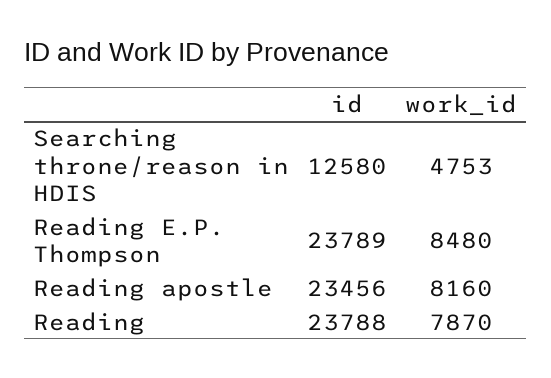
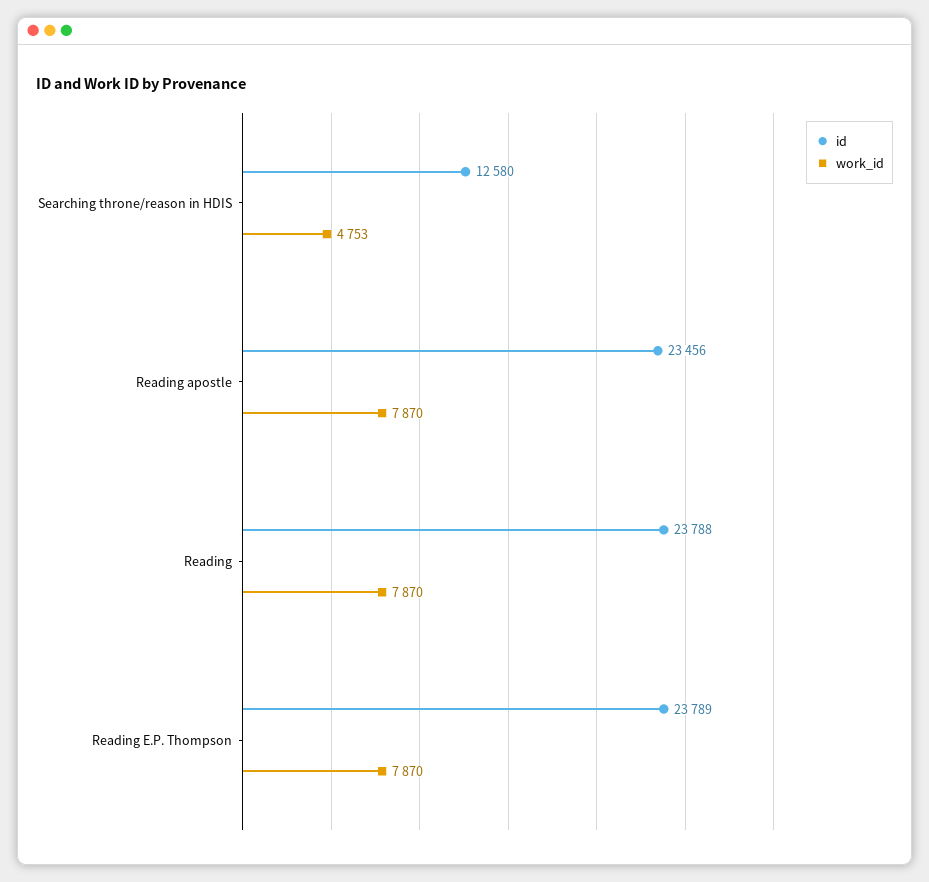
  {
    "id": {
      "Searching throne/reason in HDIS": 12580,
      "Reading E.P. Thompson": 23789,
      "Reading apostle": 23456,
      "Reading": 23788
    },
    "work_id": {
      "Searching throne/reason in HDIS": 4753,
-     "Reading E.P. Thompson": 8480,
+     "Reading E.P. Thompson": 7870,
-     "Reading apostle": 8160,
+     "Reading apostle": 7870,
      "Reading": 7870
    }
  }

